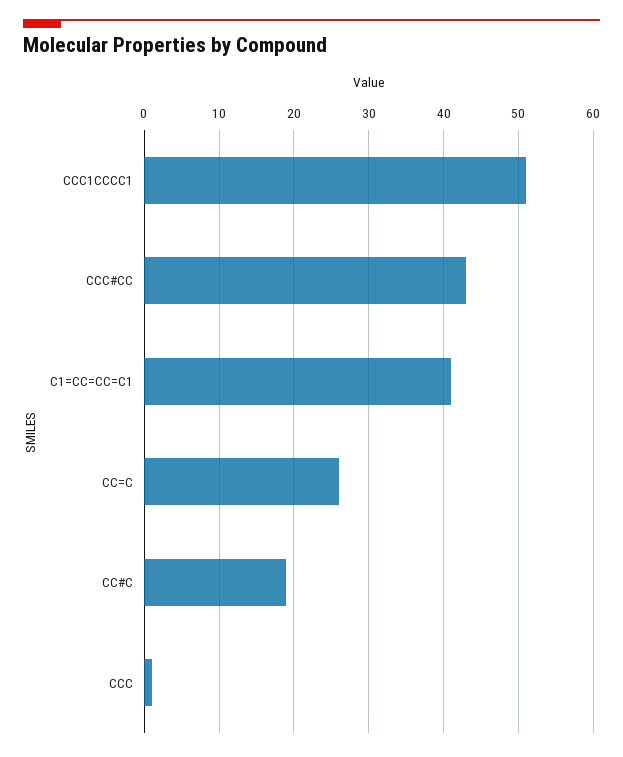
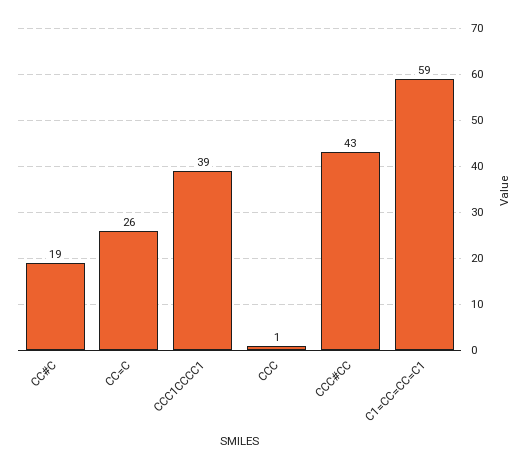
  {
-   "CCC1CCCC1": 51,
+   "CCC1CCCC1": 39,
    "CCC#CC": 43,
-   "C1=CC=CC=C1": 41,
+   "C1=CC=CC=C1": 59,
    "CC=C": 26,
    "CC#C": 19,
    "CCC": 1
  }

